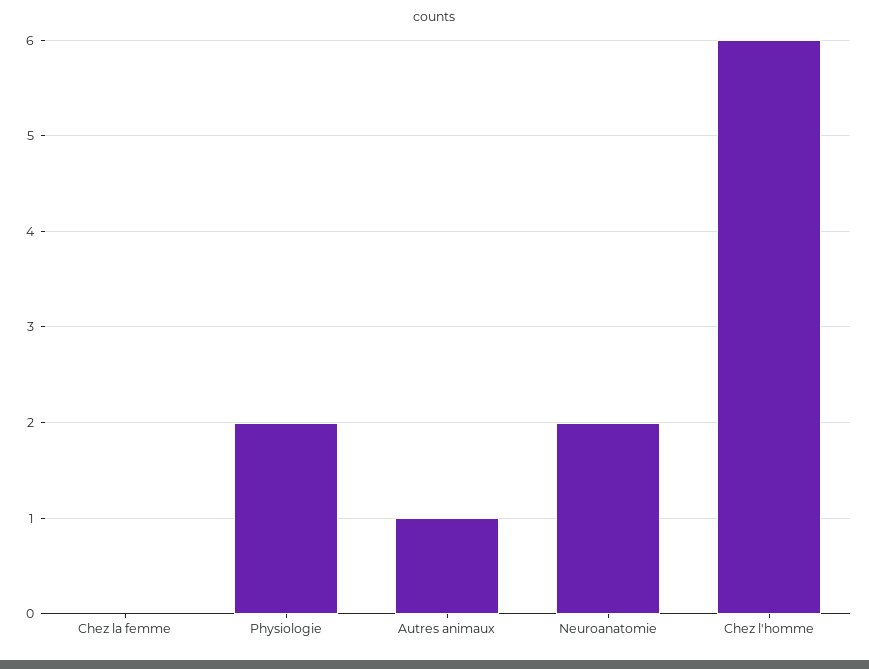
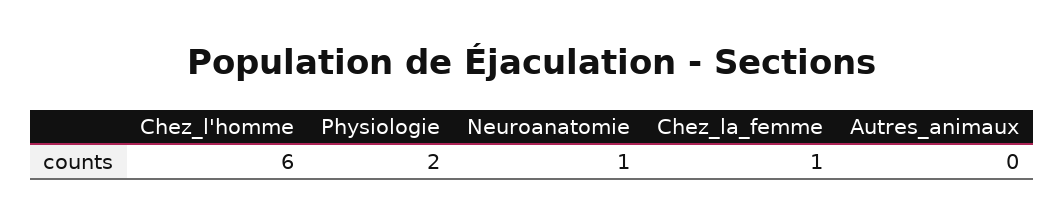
  {
-   "Chez la femme": 0,
+   "Chez la femme": 1,
    "Physiologie": 2,
-   "Autres animaux": 1,
+   "Autres animaux": 0,
-   "Neuroanatomie": 2,
+   "Neuroanatomie": 1,
    "Chez l'homme": 6
  }

